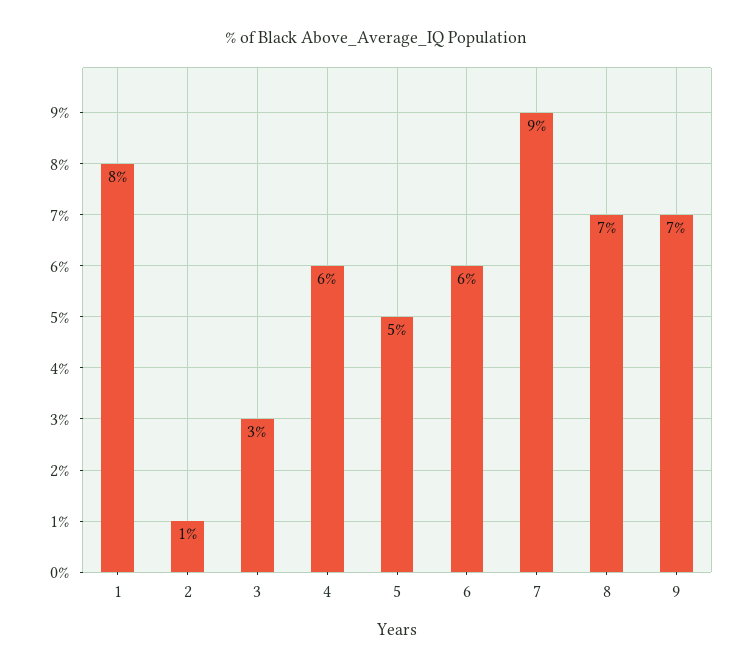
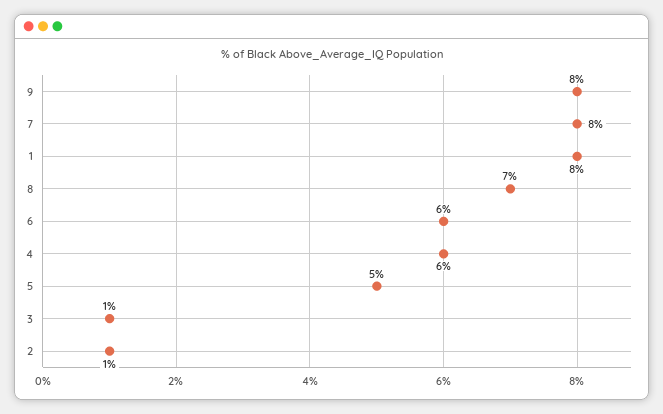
  {
    "1": 8,
    "2": 1,
-   "3": 3,
+   "3": 1,
    "4": 6,
    "5": 5,
    "6": 6,
-   "7": 9,
+   "7": 8,
    "8": 7,
-   "9": 7
+   "9": 8
  }

